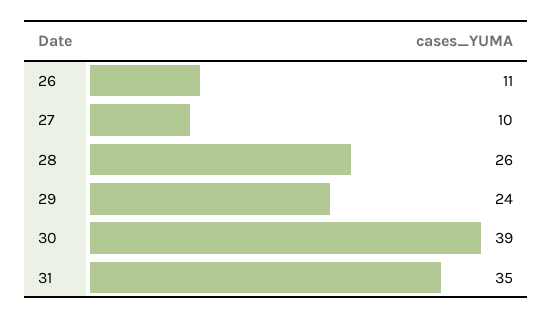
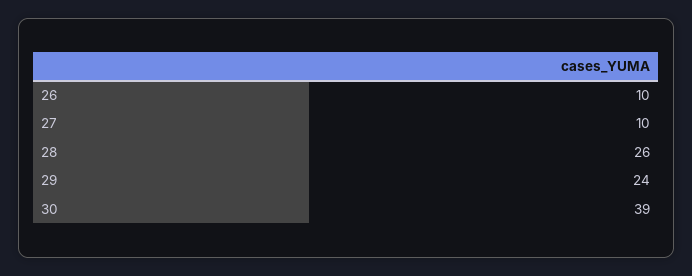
  {
-   "26": 11,
+   "26": 10,
    "27": 10,
    "28": 26,
    "29": 24,
-   "30": 39,
+   "30": 39
-   "31": 35
  }

